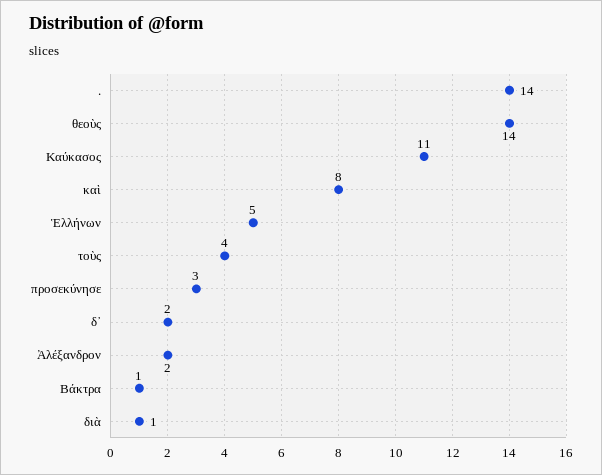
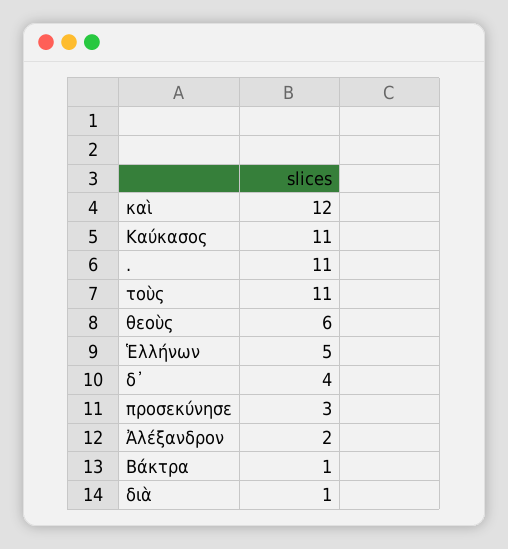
  {
-   ".": 14,
+   ".": 11,
-   "θεοὺς": 14,
+   "θεοὺς": 6,
    "Καύκασος": 11,
-   "καὶ": 8,
+   "καὶ": 12,
    "Ἑλλήνων": 5,
-   "τοὺς": 4,
+   "τοὺς": 11,
    "προσεκύνησε": 3,
-   "δ᾽": 2,
+   "δ᾽": 4,
    "Ἀλέξανδρον": 2,
    "Βάκτρα": 1,
    "διὰ": 1
  }

